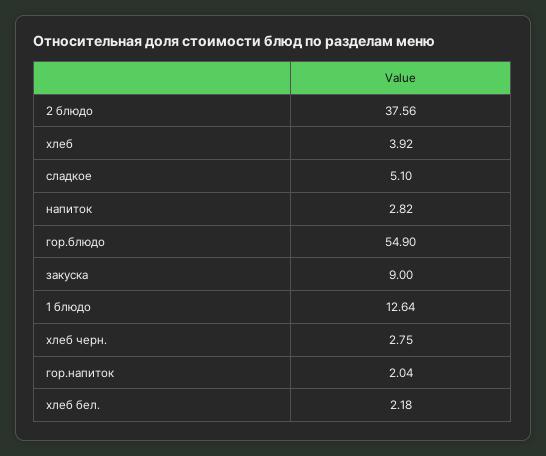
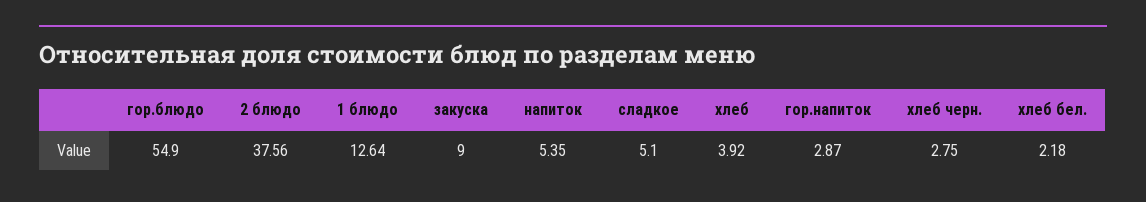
  {
    "2 блюдо": 37.56,
    "хлеб": 3.92,
    "сладкое": 5.1,
-   "напиток": 2.82,
+   "напиток": 5.35,
    "гор.блюдо": 54.9,
    "закуска": 9,
    "1 блюдо": 12.64,
    "хлеб черн.": 2.75,
-   "гор.напиток": 2.04,
+   "гор.напиток": 2.87,
    "хлеб бел.": 2.18
  }

